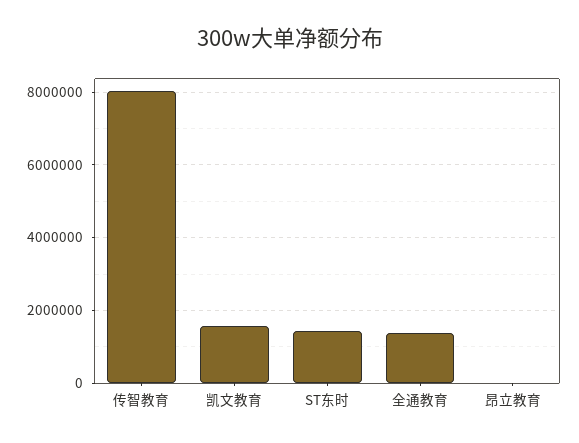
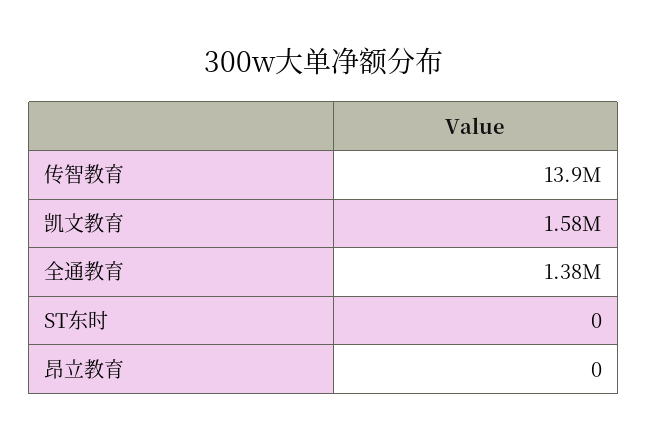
  {
-   "传智教育": 8000000,
+   "传智教育": 13900000,
    "凯文教育": 1580000,
-   "ST东时": 1400000,
+   "ST东时": 0,
    "全通教育": 1380000,
    "昂立教育": 0
  }

